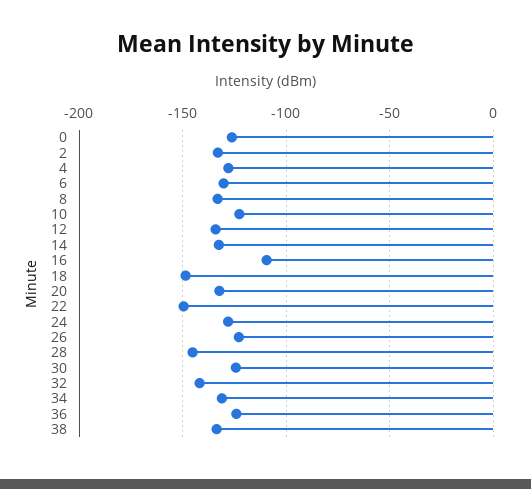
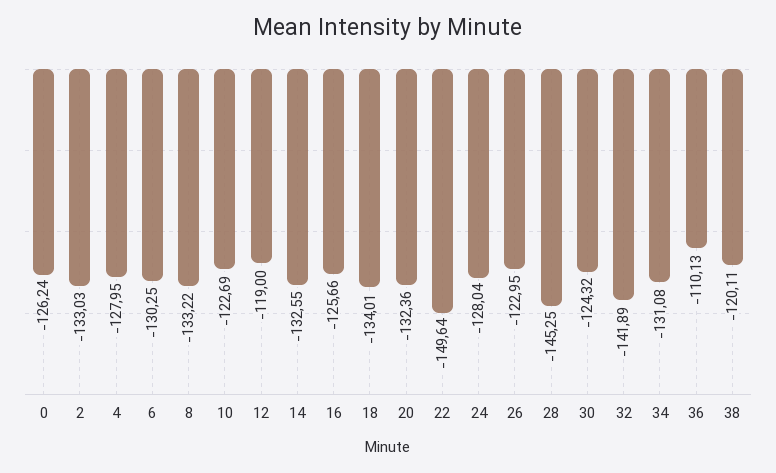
  {
    "0": -126.24,
    "2": -133.03,
    "4": -127.95,
    "6": -130.25,
    "8": -133.22,
    "10": -122.69,
-   "12": -135,
+   "12": -119,
    "14": -132.55,
-   "16": -110,
+   "16": -125.66,
-   "18": -150,
+   "18": -134.01,
    "20": -132.36,
    "22": -149.64,
    "24": -128.04,
    "26": -122.95,
    "28": -145.25,
    "30": -124.32,
    "32": -141.89,
    "34": -131.08,
-   "36": -125,
+   "36": -110.13,
-   "38": -135
+   "38": -120.11
  }

